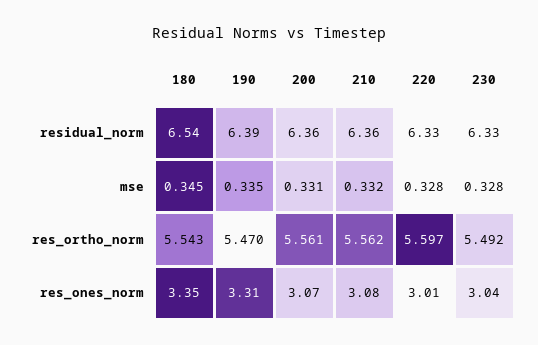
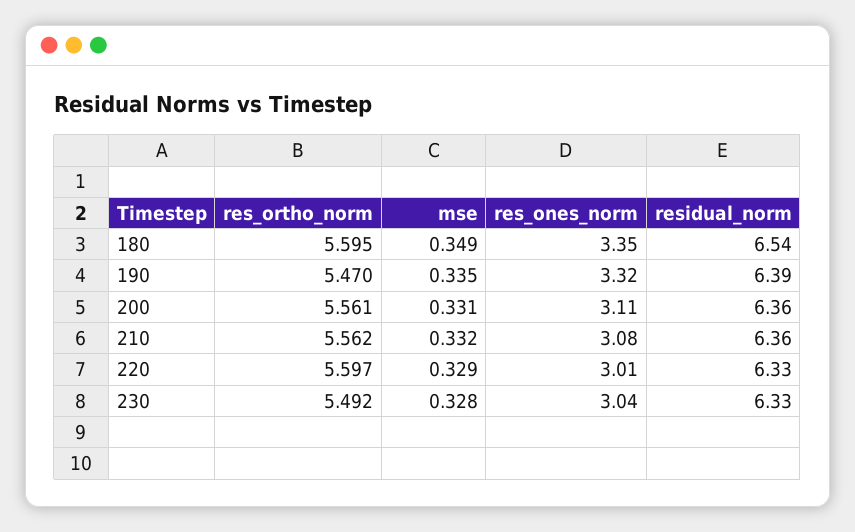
  {
    "180": {
      "residual_norm": 6.54,
-     "mse": 0.345,
+     "mse": 0.349,
-     "res_ortho_norm": 5.543,
+     "res_ortho_norm": 5.595,
      "res_ones_norm": 3.35
    },
    "190": {
      "residual_norm": 6.39,
      "mse": 0.335,
      "res_ortho_norm": 5.47,
-     "res_ones_norm": 3.31
+     "res_ones_norm": 3.32
    },
    "200": {
      "residual_norm": 6.36,
      "mse": 0.331,
      "res_ortho_norm": 5.561,
-     "res_ones_norm": 3.07
+     "res_ones_norm": 3.11
    },
    "210": {
      "residual_norm": 6.36,
      "mse": 0.332,
      "res_ortho_norm": 5.562,
      "res_ones_norm": 3.08
    },
    "220": {
      "residual_norm": 6.33,
-     "mse": 0.328,
+     "mse": 0.329,
      "res_ortho_norm": 5.597,
      "res_ones_norm": 3.01
    },
    "230": {
      "residual_norm": 6.33,
      "mse": 0.328,
      "res_ortho_norm": 5.492,
      "res_ones_norm": 3.04
    }
  }

